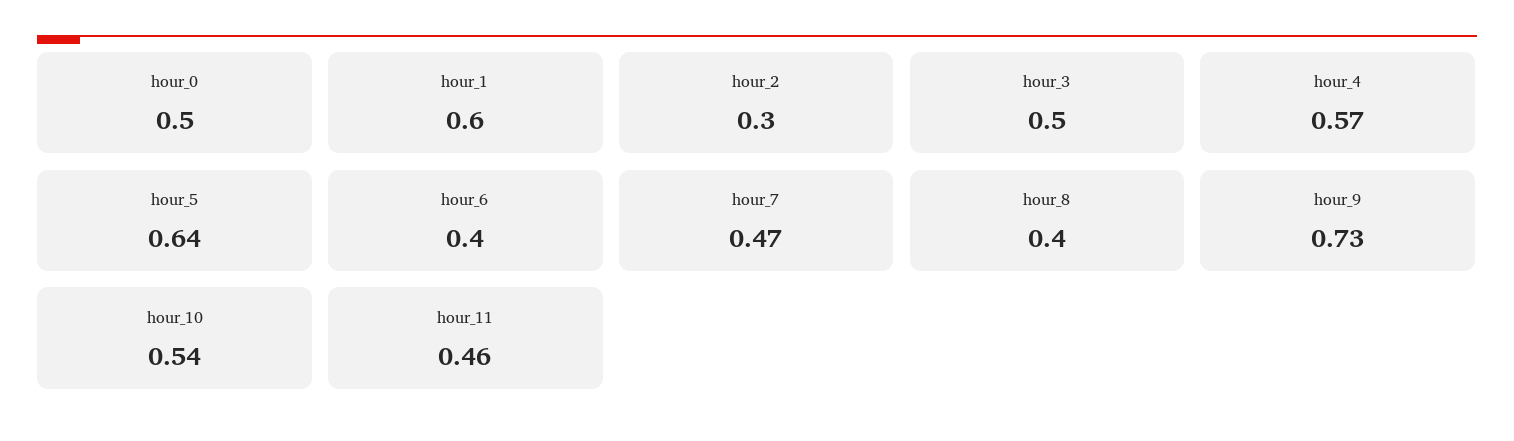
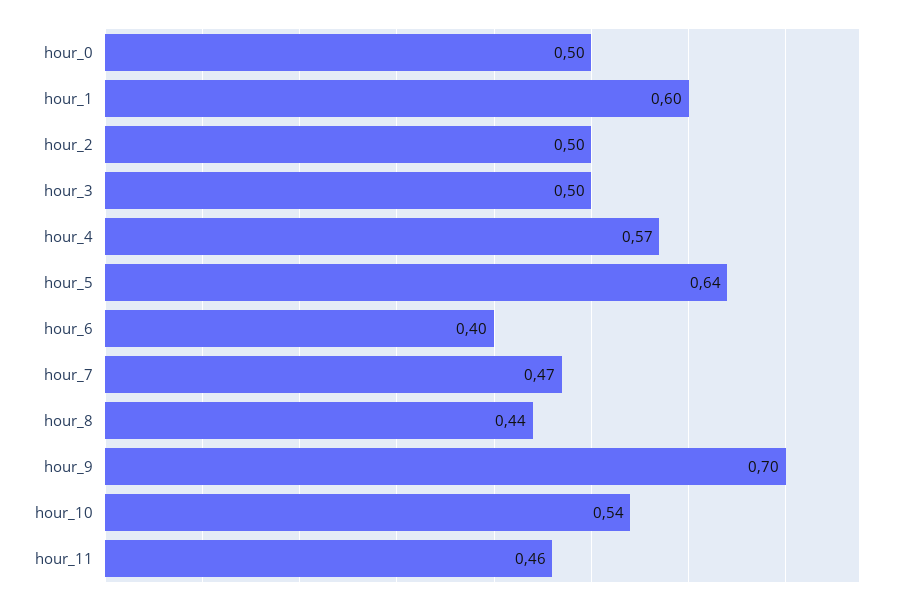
  {
    "hour_0": 0.5,
    "hour_1": 0.6,
-   "hour_2": 0.3,
+   "hour_2": 0.5,
    "hour_3": 0.5,
    "hour_4": 0.57,
    "hour_5": 0.64,
    "hour_6": 0.4,
    "hour_7": 0.47,
-   "hour_8": 0.4,
+   "hour_8": 0.44,
-   "hour_9": 0.73,
+   "hour_9": 0.7,
    "hour_10": 0.54,
    "hour_11": 0.46
  }

